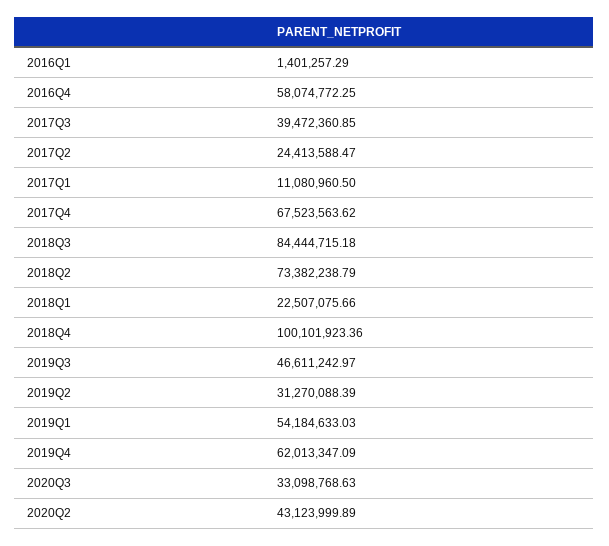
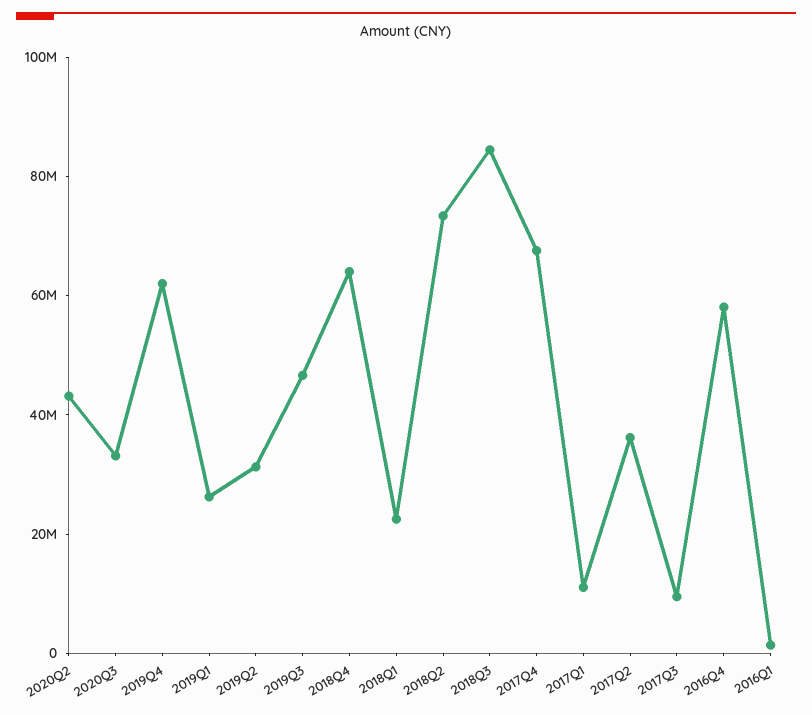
  {
    "2016Q1": 1401257.29,
    "2016Q4": 58074772.25,
-   "2017Q3": 39472360.85,
+   "2017Q3": 10000000,
-   "2017Q2": 24413588.47,
+   "2017Q2": 35000000,
    "2017Q1": 11080960.5,
    "2017Q4": 67523563.62,
    "2018Q3": 84444715.18,
    "2018Q2": 73382238.79,
    "2018Q1": 22507075.66,
-   "2018Q4": 100101923.36,
+   "2018Q4": 65000000,
    "2019Q3": 46611242.97,
    "2019Q2": 31270088.39,
-   "2019Q1": 54184633.03,
+   "2019Q1": 25000000,
    "2019Q4": 62013347.09,
    "2020Q3": 33098768.63,
    "2020Q2": 43123999.89
  }

